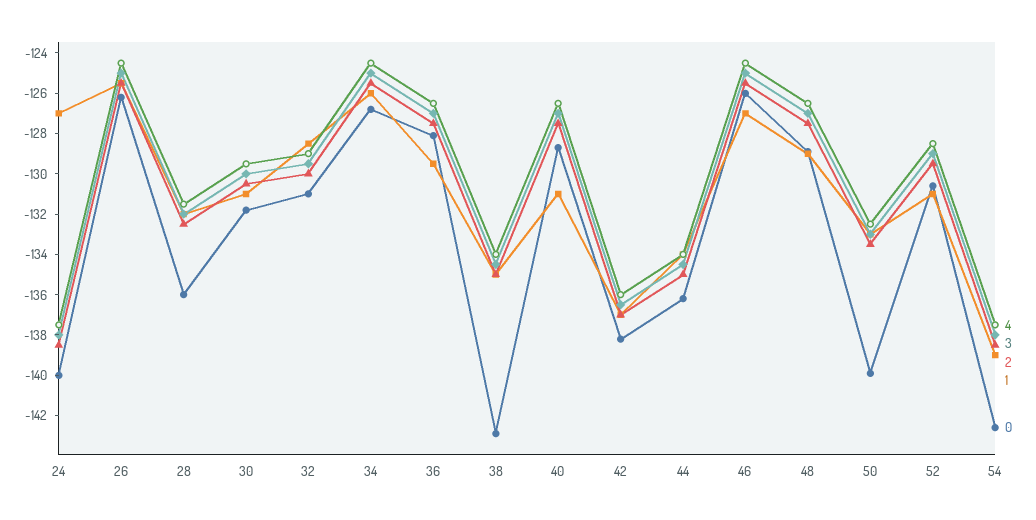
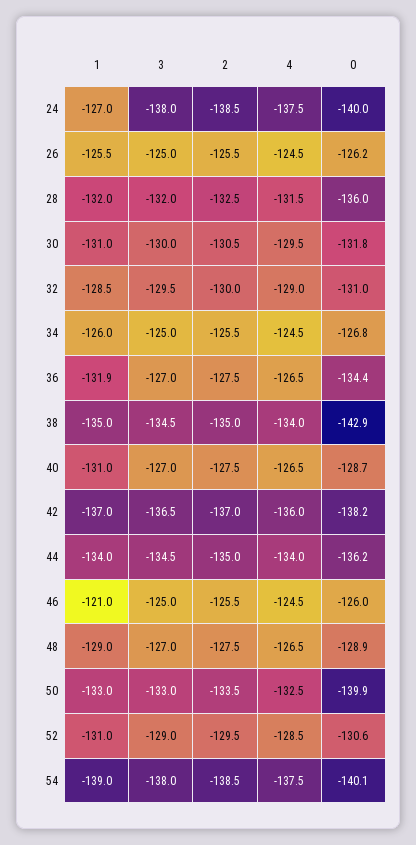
  {
    "4": {
      "24": -137.5,
      "26": -124.5,
      "28": -131.5,
      "30": -129.5,
      "32": -129,
      "34": -124.5,
      "36": -126.5,
      "38": -134,
      "40": -126.5,
      "42": -136,
      "44": -134,
      "46": -124.5,
      "48": -126.5,
      "50": -132.5,
      "52": -128.5,
      "54": -137.5
    },
    "3": {
      "24": -138,
      "26": -125,
      "28": -132,
      "30": -130,
      "32": -129.5,
      "34": -125,
      "36": -127,
      "38": -134.5,
      "40": -127,
      "42": -136.5,
      "44": -134.5,
      "46": -125,
      "48": -127,
      "50": -133,
      "52": -129,
      "54": -138
    },
    "2": {
      "24": -138.5,
      "26": -125.5,
      "28": -132.5,
      "30": -130.5,
      "32": -130,
      "34": -125.5,
      "36": -127.5,
      "38": -135,
      "40": -127.5,
      "42": -137,
      "44": -135,
      "46": -125.5,
      "48": -127.5,
      "50": -133.5,
      "52": -129.5,
      "54": -138.5
    },
    "1": {
      "24": -127,
      "26": -125.5,
      "28": -132,
      "30": -131,
      "32": -128.5,
      "34": -126,
-     "36": -129.5,
+     "36": -131.9,
      "38": -135,
      "40": -131,
      "42": -137,
      "44": -134,
-     "46": -127,
+     "46": -121,
      "48": -129,
      "50": -133,
      "52": -131,
      "54": -139
    },
    "0": {
      "24": -140,
      "26": -126.2,
      "28": -136,
      "30": -131.8,
      "32": -131,
      "34": -126.8,
-     "36": -128,
+     "36": -134.4,
      "38": -142.9,
      "40": -128.7,
      "42": -138.2,
      "44": -136.2,
      "46": -126,
      "48": -128.9,
      "50": -139.9,
      "52": -130.6,
-     "54": -142.5
+     "54": -140.1
    }
  }

